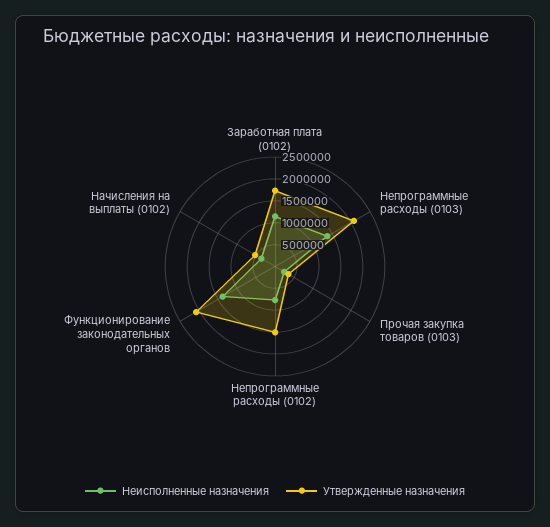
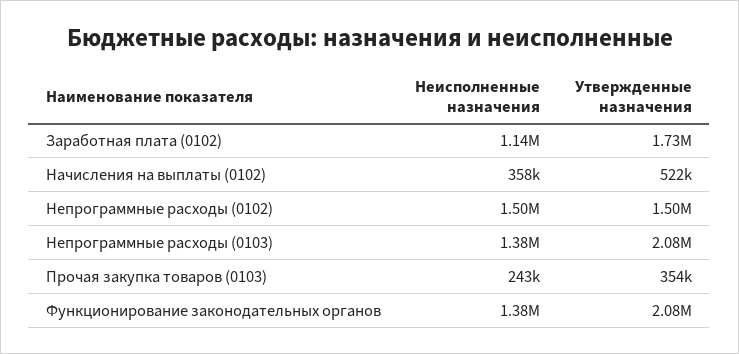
  {
    "Неисполненные назначения": {
      "Заработная плата (0102)": 1140000,
      "Непрограммные расходы (0103)": 1380000,
      "Прочая закупка товаров (0103)": 243000,
-     "Непрограммные расходы (0102)": 750000,
+     "Непрограммные расходы (0102)": 1500000,
      "Функционирование законодательных органов": 1380000,
      "Начисления на выплаты (0102)": 358000
    },
    "Утвержденные назначения": {
      "Заработная плата (0102)": 1730000,
      "Непрограммные расходы (0103)": 2080000,
      "Прочая закупка товаров (0103)": 354000,
      "Непрограммные расходы (0102)": 1500000,
      "Функционирование законодательных органов": 2080000,
      "Начисления на выплаты (0102)": 522000
    }
  }

